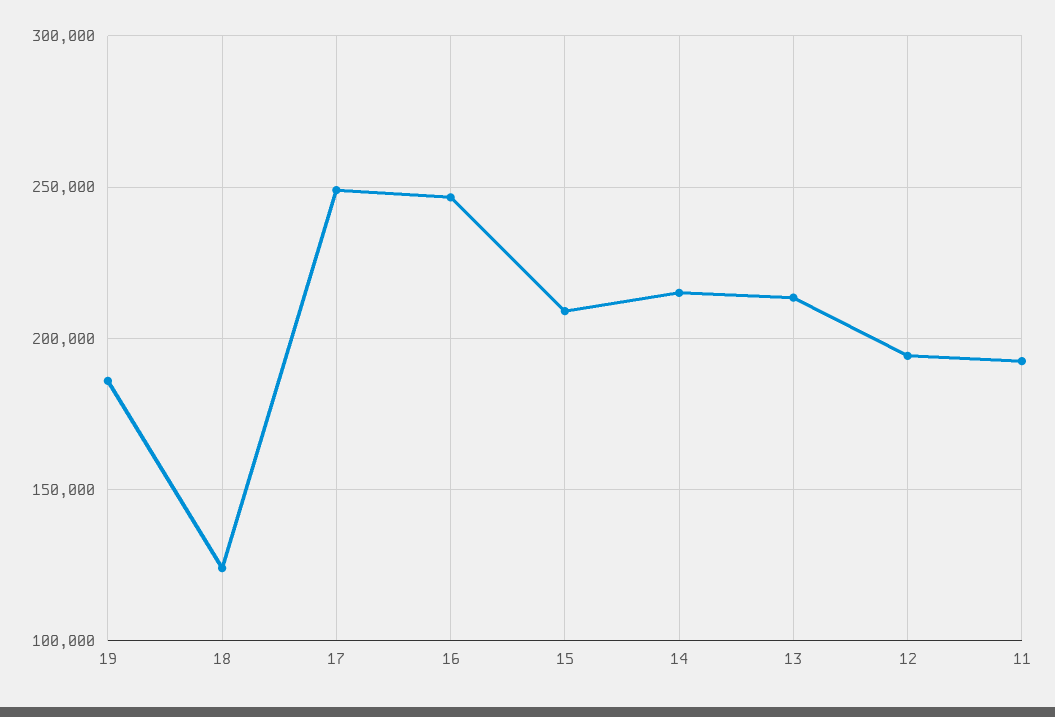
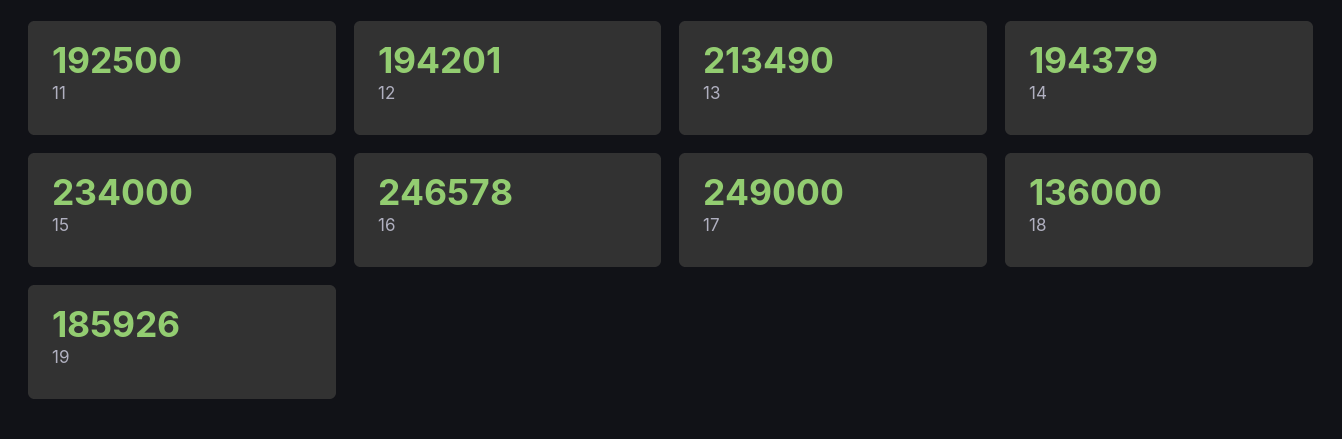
  {
    "19": 185926,
-   "18": 125000,
+   "18": 136000,
    "17": 249000,
    "16": 246578,
-   "15": 210000,
+   "15": 234000,
-   "14": 215000,
+   "14": 194379,
    "13": 213490,
    "12": 194201,
    "11": 192500
  }

